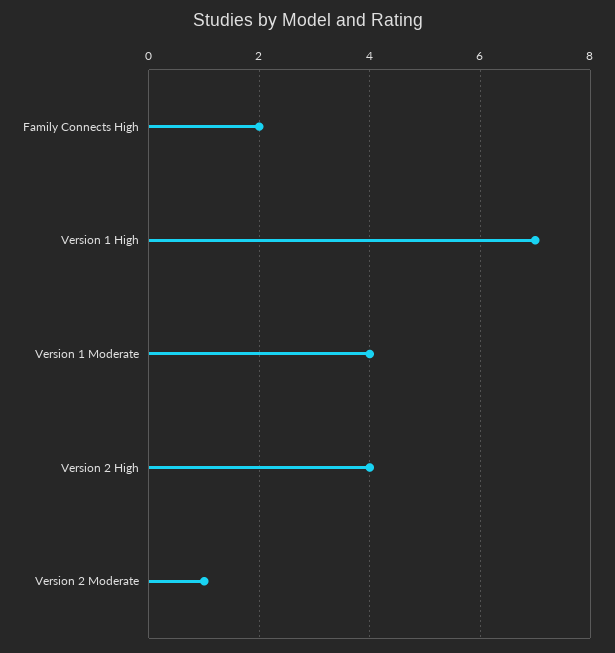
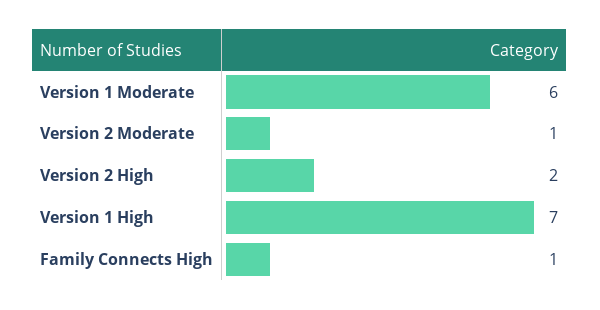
  {
-   "Family Connects High": 2,
+   "Family Connects High": 1,
    "Version 1 High": 7,
-   "Version 1 Moderate": 4,
+   "Version 1 Moderate": 6,
-   "Version 2 High": 4,
+   "Version 2 High": 2,
    "Version 2 Moderate": 1
  }

